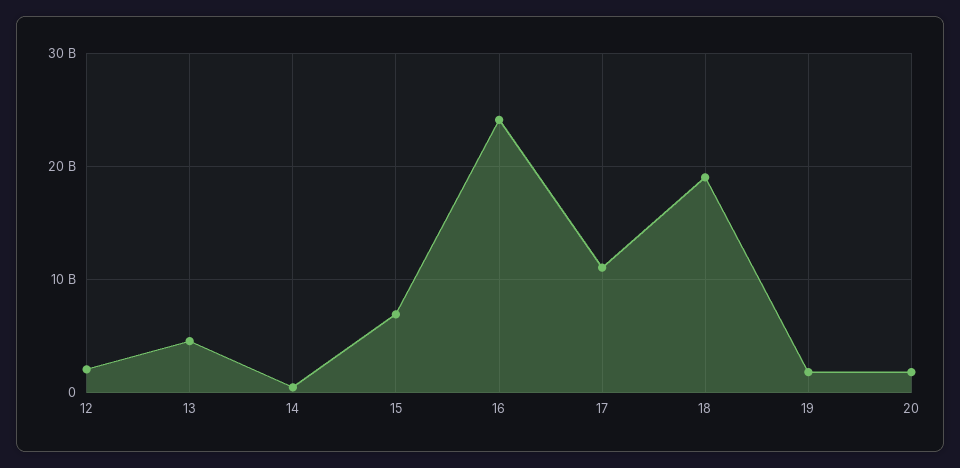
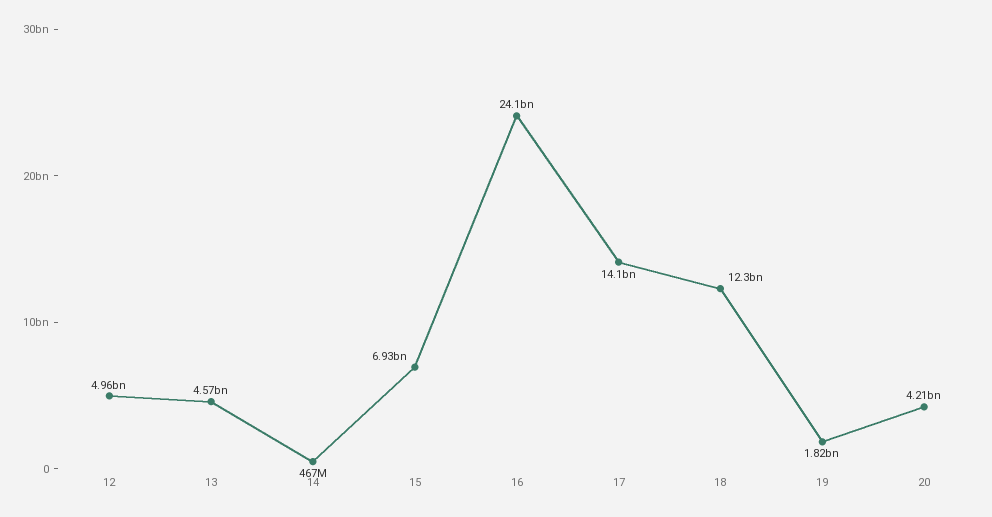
  {
-   "12": 2000000000,
+   "12": 4960000000,
    "13": 4570000000,
    "14": 467000000,
    "15": 6930000000,
    "16": 24100000000,
-   "17": 11000000000,
+   "17": 14100000000,
-   "18": 19000000000,
+   "18": 12300000000,
    "19": 1820000000,
-   "20": 2000000000
+   "20": 4210000000
  }

